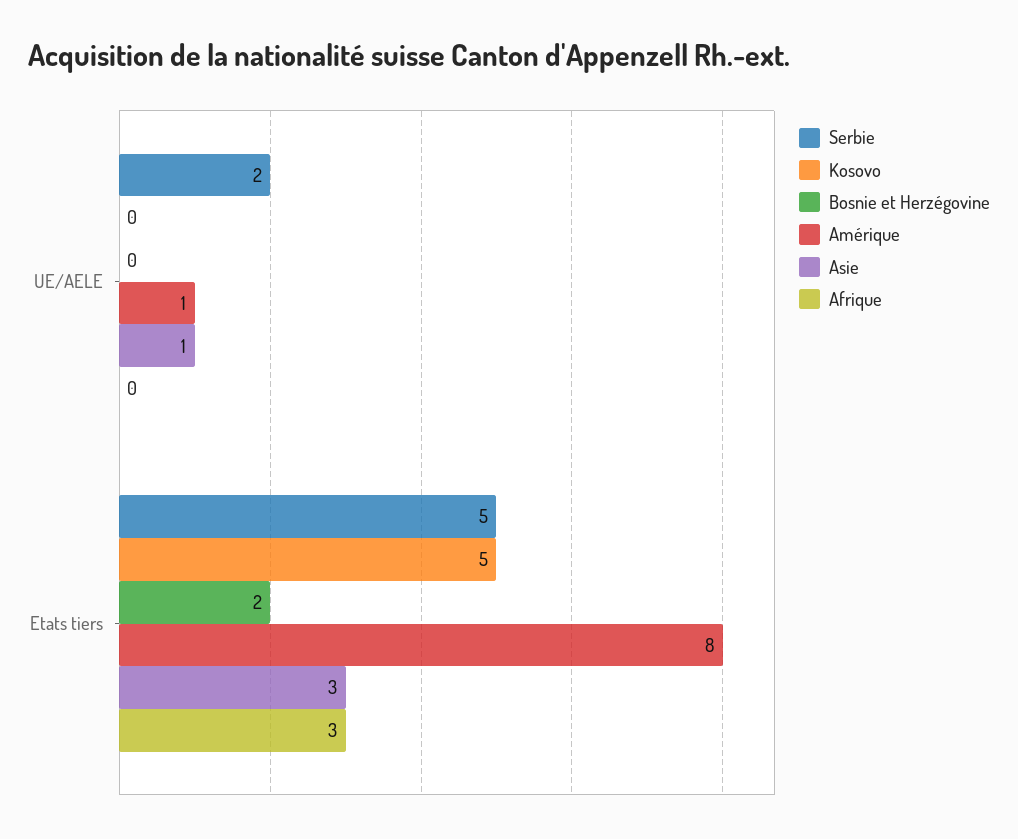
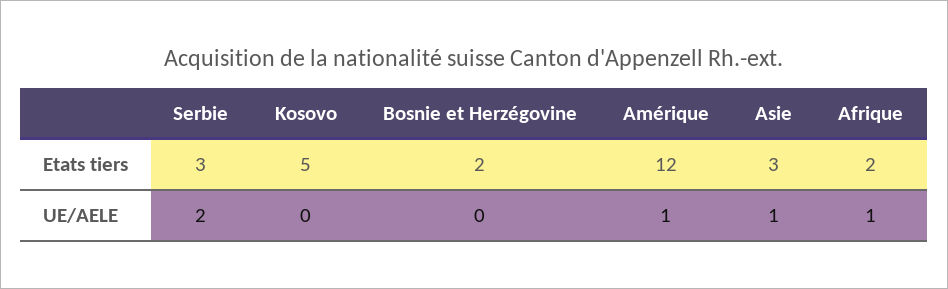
  {
    "Serbie": {
      "UE/AELE": 2,
-     "Etats tiers": 5
+     "Etats tiers": 3
    },
    "Kosovo": {
      "UE/AELE": 0,
      "Etats tiers": 5
    },
    "Bosnie et Herzégovine": {
      "UE/AELE": 0,
      "Etats tiers": 2
    },
    "Amérique": {
      "UE/AELE": 1,
-     "Etats tiers": 8
+     "Etats tiers": 12
    },
    "Asie": {
      "UE/AELE": 1,
      "Etats tiers": 3
    },
    "Afrique": {
-     "UE/AELE": 0,
+     "UE/AELE": 1,
-     "Etats tiers": 3
+     "Etats tiers": 2
    }
  }

